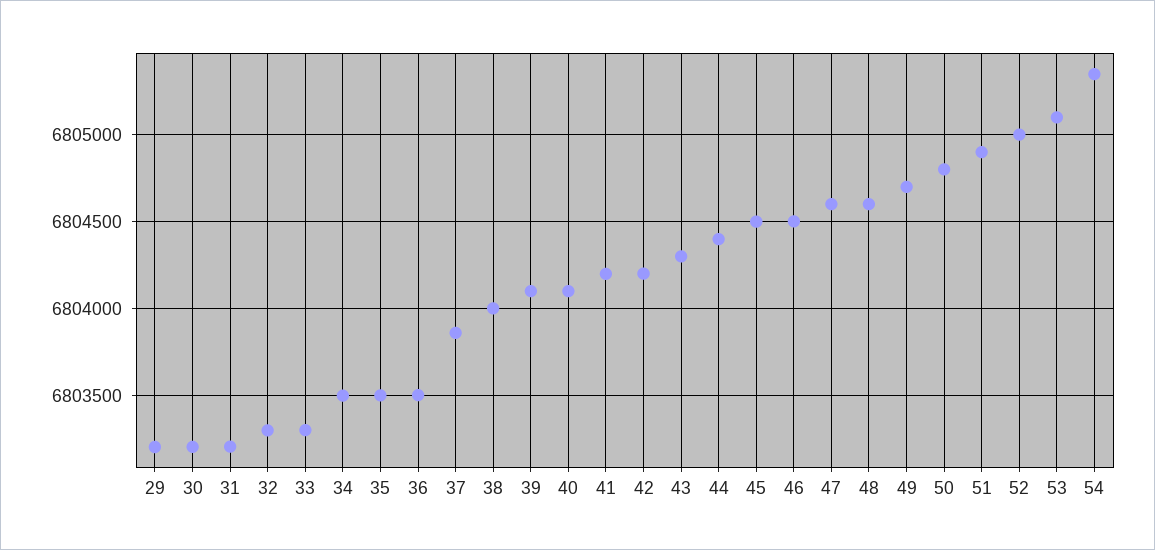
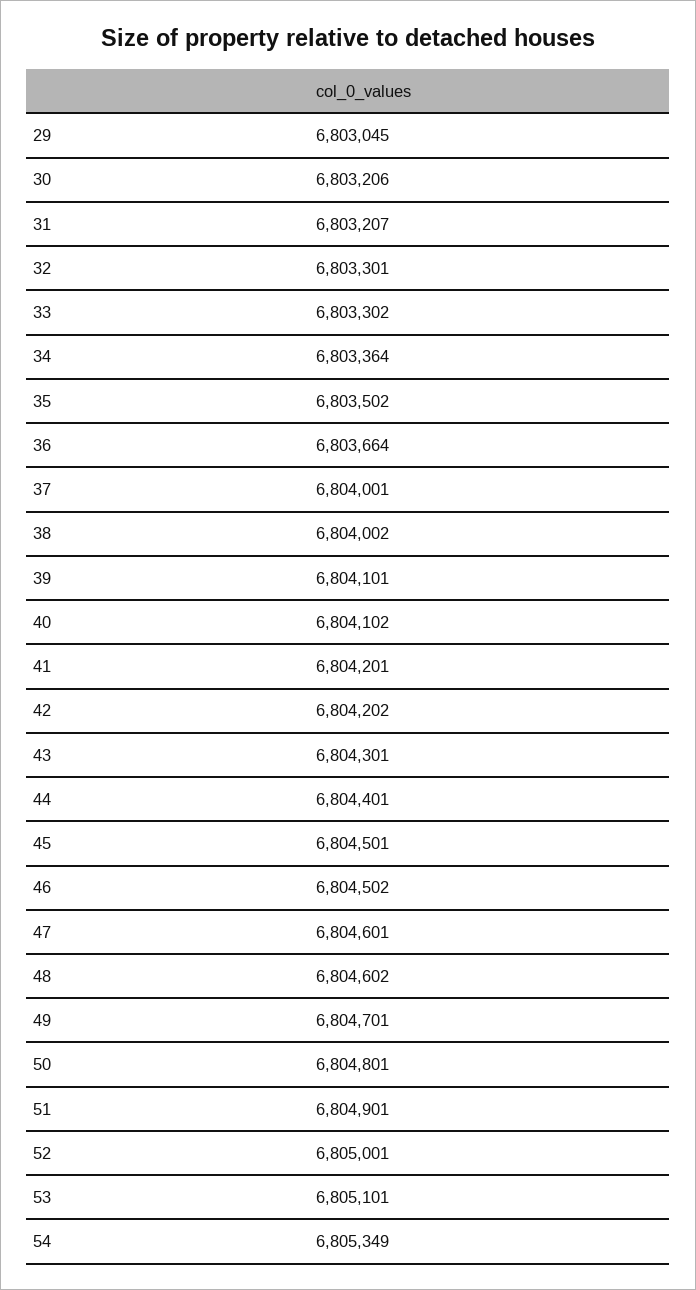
  {
-   "29": 6803200,
+   "29": 6803045,
    "30": 6803206,
    "31": 6803207,
    "32": 6803301,
    "33": 6803302,
-   "34": 6803500,
+   "34": 6803364,
    "35": 6803502,
-   "36": 6803500,
+   "36": 6803664,
-   "37": 6803850,
+   "37": 6804001,
    "38": 6804002,
    "39": 6804101,
    "40": 6804102,
    "41": 6804201,
    "42": 6804202,
    "43": 6804301,
    "44": 6804401,
    "45": 6804501,
    "46": 6804502,
    "47": 6804601,
    "48": 6804602,
    "49": 6804701,
    "50": 6804801,
    "51": 6804901,
    "52": 6805001,
    "53": 6805101,
    "54": 6805349
  }

